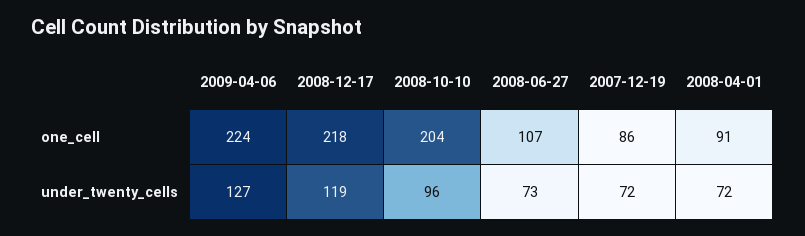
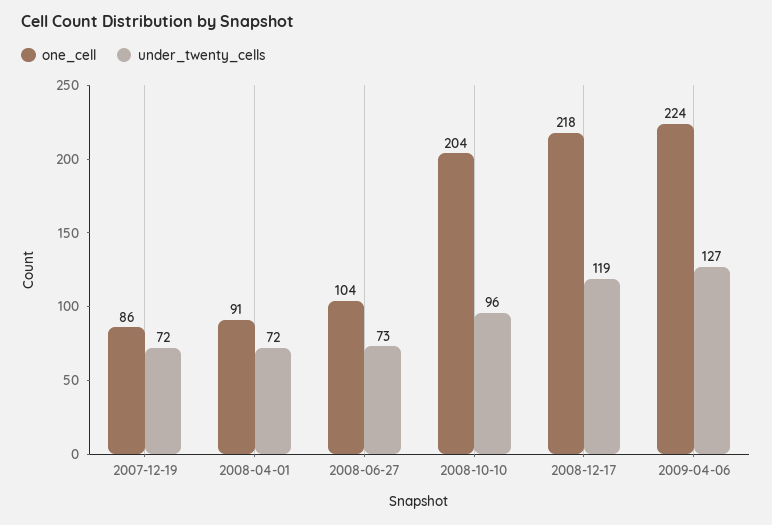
  {
    "one_cell": {
      "2009-04-06": 224,
      "2008-12-17": 218,
      "2008-10-10": 204,
-     "2008-06-27": 107,
+     "2008-06-27": 104,
      "2007-12-19": 86,
      "2008-04-01": 91
    },
    "under_twenty_cells": {
      "2009-04-06": 127,
      "2008-12-17": 119,
      "2008-10-10": 96,
      "2008-06-27": 73,
      "2007-12-19": 72,
      "2008-04-01": 72
    }
  }

